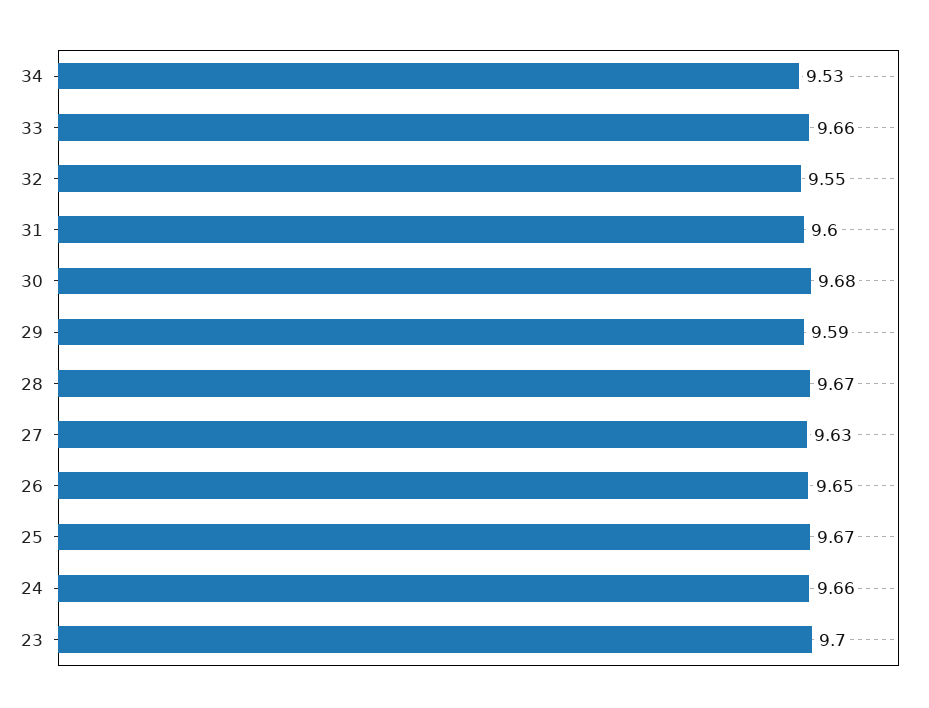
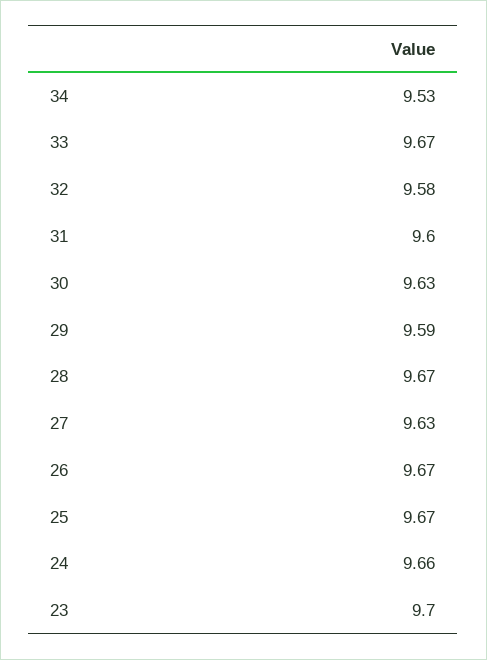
  {
    "34": 9.53,
-   "33": 9.66,
+   "33": 9.67,
-   "32": 9.55,
+   "32": 9.58,
    "31": 9.6,
-   "30": 9.68,
+   "30": 9.63,
    "29": 9.59,
    "28": 9.67,
    "27": 9.63,
-   "26": 9.65,
+   "26": 9.67,
    "25": 9.67,
    "24": 9.66,
    "23": 9.7
  }

